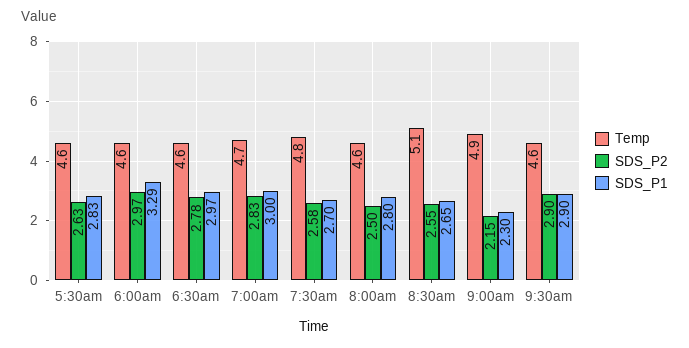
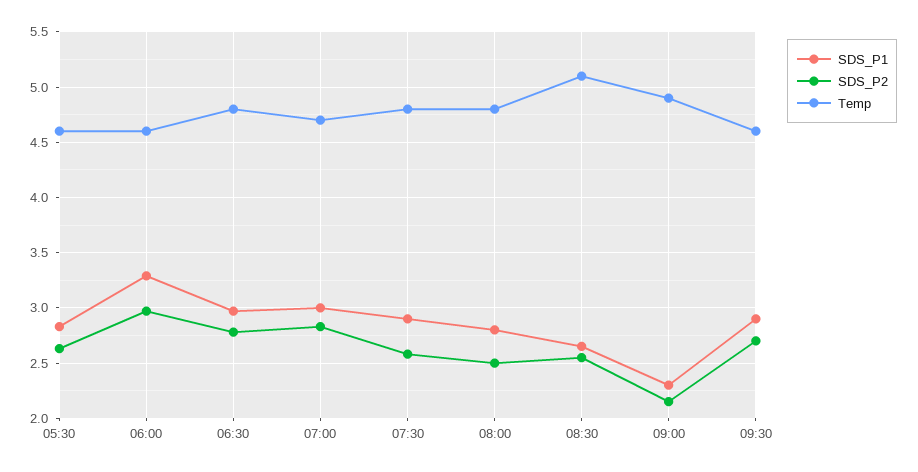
  {
    "Temp": {
      "5:30am": 4.6,
      "6:00am": 4.6,
-     "6:30am": 4.6,
+     "6:30am": 4.8,
      "7:00am": 4.7,
      "7:30am": 4.8,
-     "8:00am": 4.6,
+     "8:00am": 4.8,
      "8:30am": 5.1,
      "9:00am": 4.9,
      "9:30am": 4.6
    },
    "SDS_P2": {
      "5:30am": 2.63,
      "6:00am": 2.97,
      "6:30am": 2.78,
      "7:00am": 2.83,
      "7:30am": 2.58,
      "8:00am": 2.5,
      "8:30am": 2.55,
      "9:00am": 2.15,
-     "9:30am": 2.9
+     "9:30am": 2.7
    },
    "SDS_P1": {
      "5:30am": 2.83,
      "6:00am": 3.29,
      "6:30am": 2.97,
      "7:00am": 3,
-     "7:30am": 2.7,
+     "7:30am": 2.9,
      "8:00am": 2.8,
      "8:30am": 2.65,
      "9:00am": 2.3,
      "9:30am": 2.9
    }
  }

